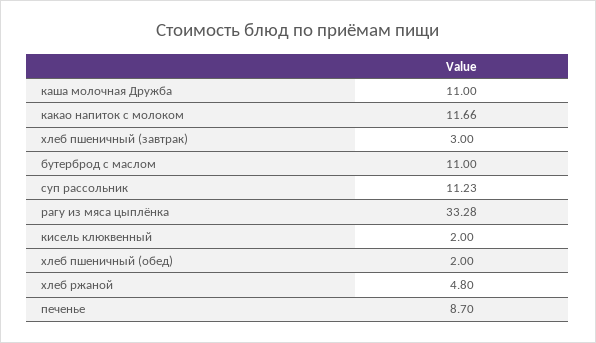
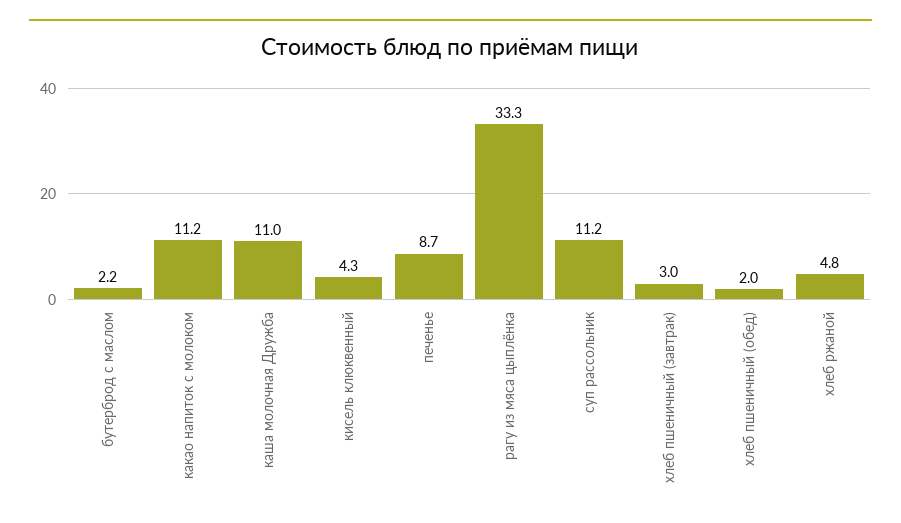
  {
    "каша молочная Дружба": 11,
-   "какао напиток с молоком": 11.66,
+   "какао напиток с молоком": 11.2,
    "хлеб пшеничный (завтрак)": 3,
-   "бутерброд с маслом": 11,
+   "бутерброд с маслом": 2.2,
    "суп рассольник": 11.23,
    "рагу из мяса цыплёнка": 33.28,
-   "кисель клюквенный": 2,
+   "кисель клюквенный": 4.3,
    "хлеб пшеничный (обед)": 2,
    "хлеб ржаной": 4.8,
    "печенье": 8.7
  }

